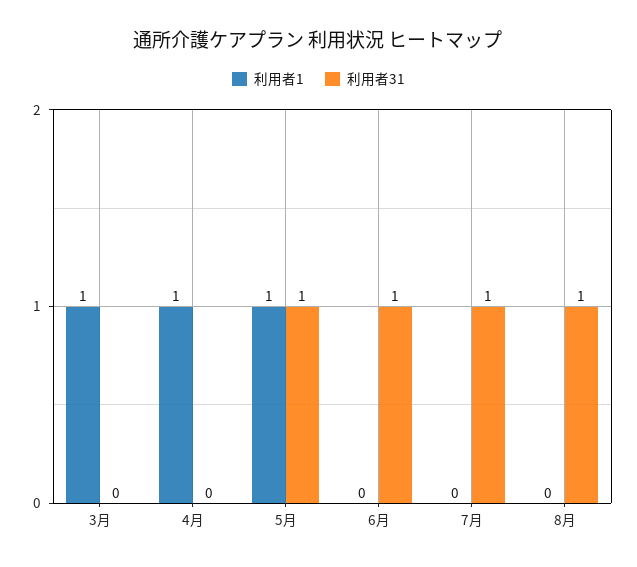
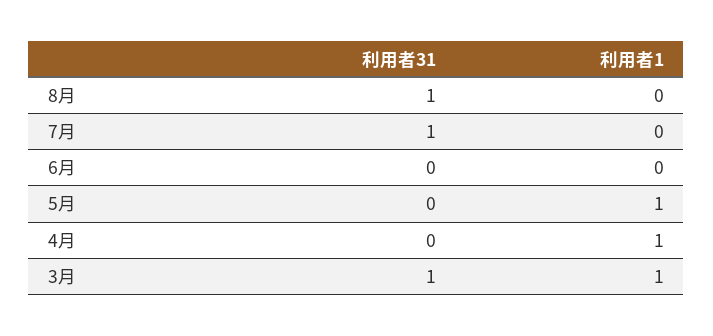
  {
    "利用者1": {
      "3月": 1,
      "4月": 1,
      "5月": 1,
      "6月": 0,
      "7月": 0,
      "8月": 0
    },
    "利用者31": {
-     "3月": 0,
+     "3月": 1,
      "4月": 0,
-     "5月": 1,
+     "5月": 0,
-     "6月": 1,
+     "6月": 0,
      "7月": 1,
      "8月": 1
    }
  }

